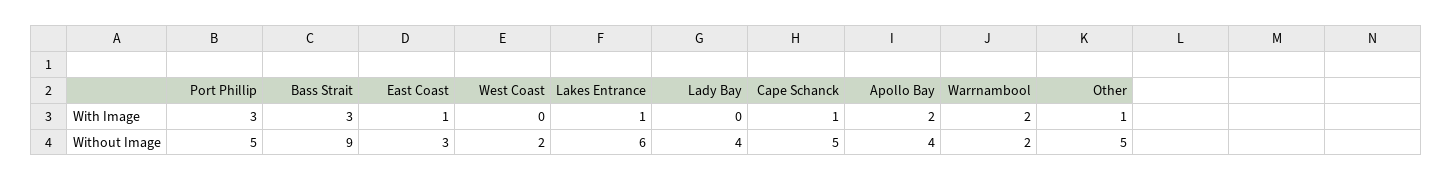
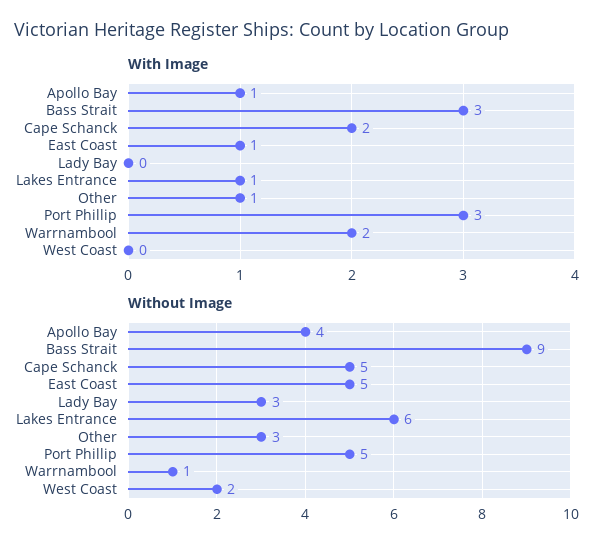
  {
    "With Image": {
      "Port Phillip": 3,
      "Bass Strait": 3,
      "East Coast": 1,
      "West Coast": 0,
      "Lakes Entrance": 1,
      "Lady Bay": 0,
-     "Cape Schanck": 1,
+     "Cape Schanck": 2,
-     "Apollo Bay": 2,
+     "Apollo Bay": 1,
      "Warrnambool": 2,
      "Other": 1
    },
    "Without Image": {
      "Port Phillip": 5,
      "Bass Strait": 9,
-     "East Coast": 3,
+     "East Coast": 5,
      "West Coast": 2,
      "Lakes Entrance": 6,
-     "Lady Bay": 4,
+     "Lady Bay": 3,
      "Cape Schanck": 5,
      "Apollo Bay": 4,
-     "Warrnambool": 2,
+     "Warrnambool": 1,
-     "Other": 5
+     "Other": 3
    }
  }

